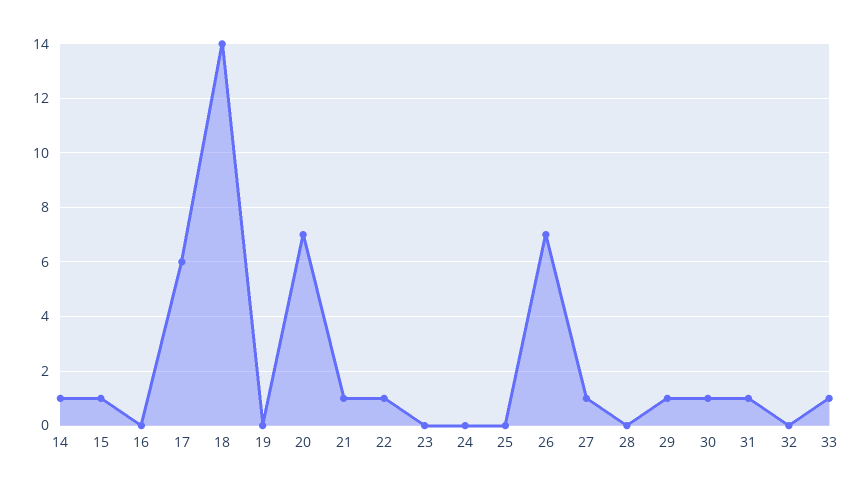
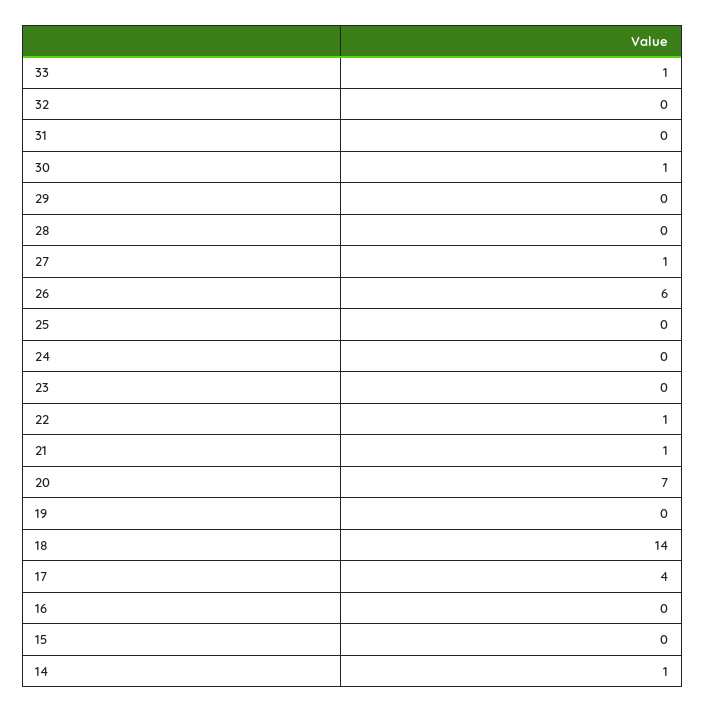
  {
    "14": 1,
-   "15": 1,
+   "15": 0,
    "16": 0,
-   "17": 6,
+   "17": 4,
    "18": 14,
    "19": 0,
    "20": 7,
    "21": 1,
    "22": 1,
    "23": 0,
    "24": 0,
    "25": 0,
-   "26": 7,
+   "26": 6,
    "27": 1,
    "28": 0,
-   "29": 1,
+   "29": 0,
    "30": 1,
-   "31": 1,
+   "31": 0,
    "32": 0,
    "33": 1
  }

